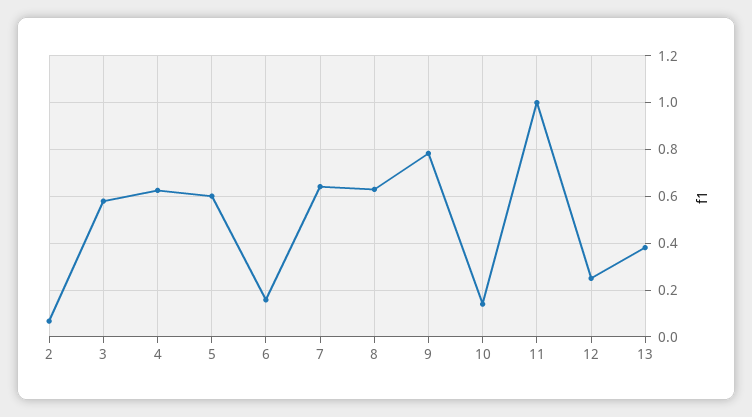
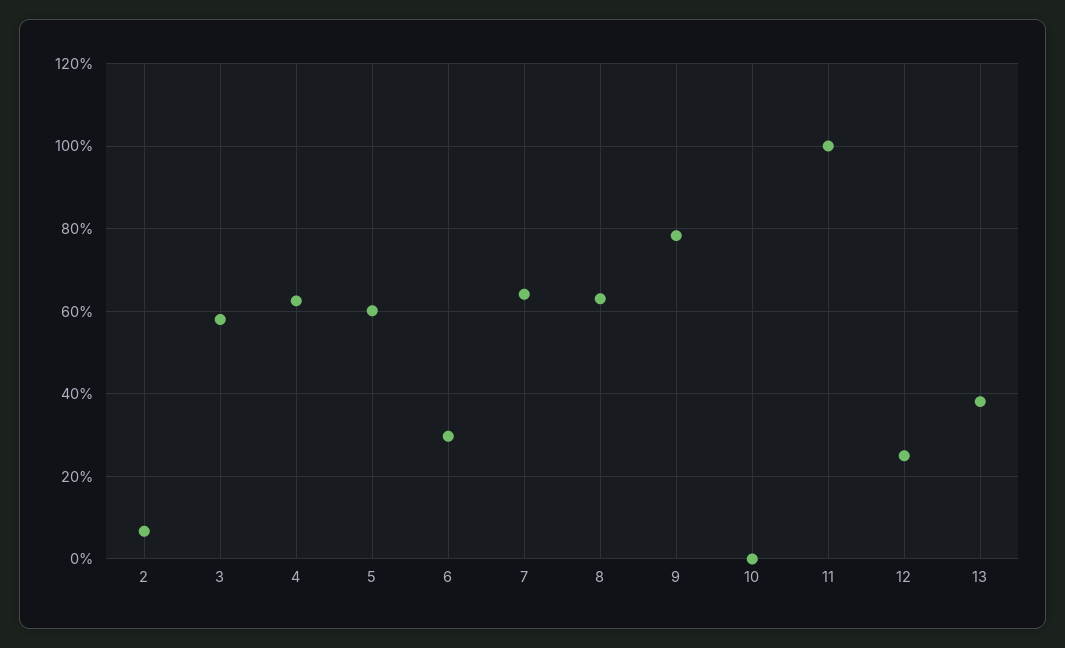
  {
    "2": 0.06,
    "3": 0.58,
    "4": 0.62,
    "5": 0.6,
-   "6": 0.15,
+   "6": 0.3,
    "7": 0.64,
    "8": 0.64,
    "9": 0.78,
-   "10": 0.15,
+   "10": 0,
    "11": 1,
    "12": 0.26,
    "13": 0.38
  }

